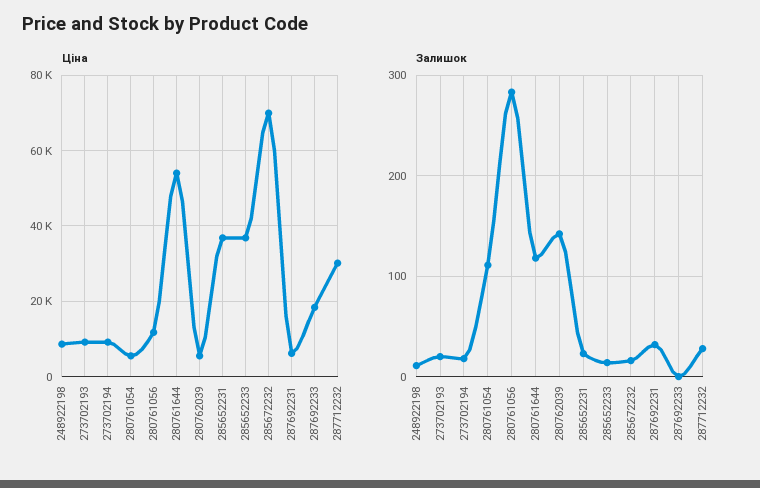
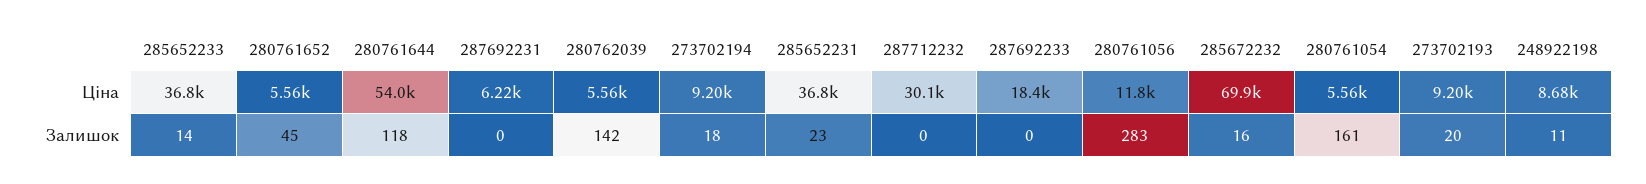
  {
    "Ціна": {
      "248922198": 8680,
      "273702193": 9200,
      "273702194": 9200,
      "280761054": 5560,
      "280761056": 11800,
      "280761644": 54000,
      "280762039": 5560,
      "285652231": 36800,
      "285652233": 36800,
      "285672232": 69900,
      "287692231": 6220,
      "287692233": 18400,
-     "287712232": 30100
+     "287712232": 30100,
+     "280761652": 5560
    },
    "Залишок": {
      "248922198": 11,
      "273702193": 20,
      "273702194": 18,
-     "280761054": 110,
+     "280761054": 161,
      "280761056": 283,
      "280761644": 118,
      "280762039": 142,
      "285652231": 23,
      "285652233": 14,
      "285672232": 16,
-     "287692231": 30,
+     "287692231": 0,
      "287692233": 0,
-     "287712232": 30
+     "287712232": 0,
+     "280761652": 45
    }
  }

